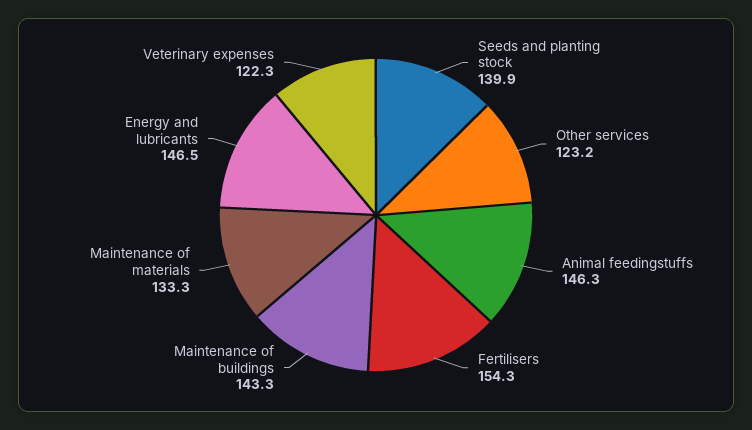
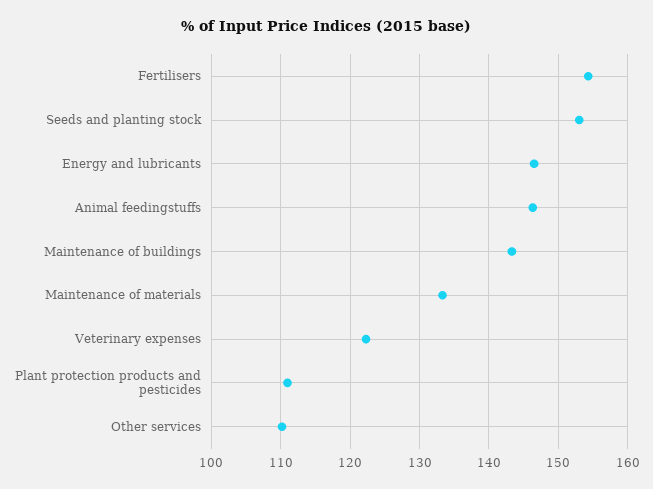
  {
-   "Seeds and planting stock": 139.9,
+   "Seeds and planting stock": 153,
-   "Other services": 123.2,
+   "Other services": 110,
    "Animal feedingstuffs": 146.3,
    "Fertilisers": 154.3,
    "Maintenance of buildings": 143.3,
    "Maintenance of materials": 133.3,
    "Energy and lubricants": 146.5,
-   "Veterinary expenses": 122.3
+   "Veterinary expenses": 122.3,
+   "Plant protection products and pesticides": 111
  }

